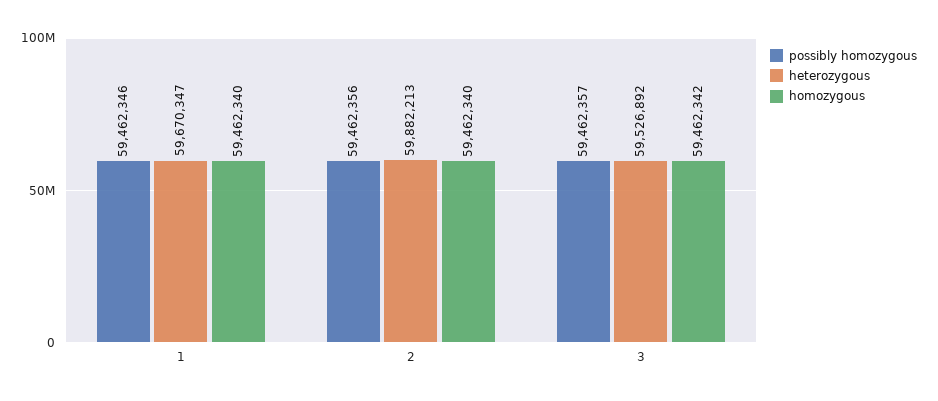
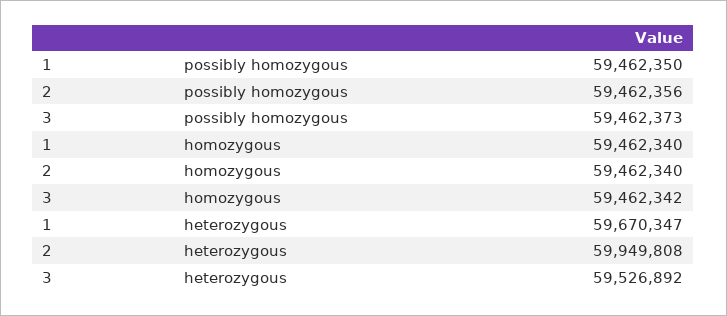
  {
    "possibly homozygous": {
-     "1": 59462346,
+     "1": 59462350,
      "2": 59462356,
-     "3": 59462357
+     "3": 59462373
    },
    "heterozygous": {
      "1": 59670347,
-     "2": 59882213,
+     "2": 59949808,
      "3": 59526892
    },
    "homozygous": {
      "1": 59462340,
      "2": 59462340,
      "3": 59462342
    }
  }

